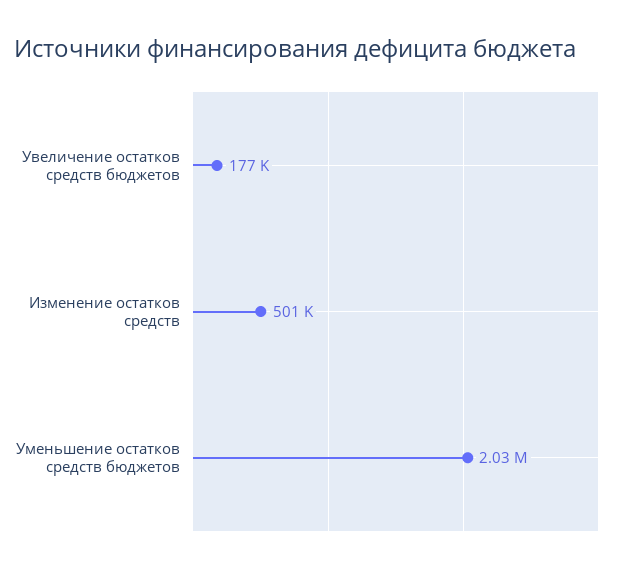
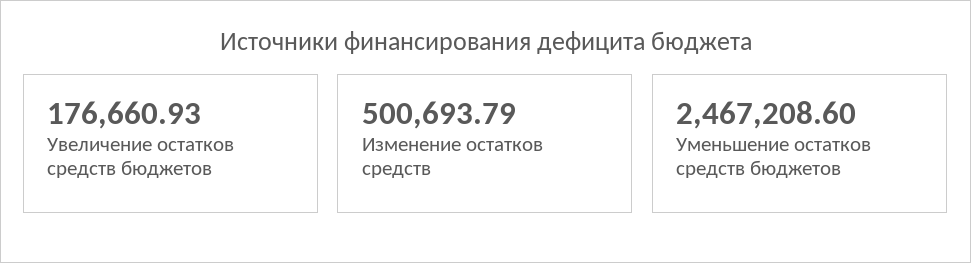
  {
    "Увеличение остатков средств бюджетов": 176660.93,
    "Изменение остатков средств": 500693.79,
-   "Уменьшение остатков средств бюджетов": 2030000
+   "Уменьшение остатков средств бюджетов": 2467208.6
  }

